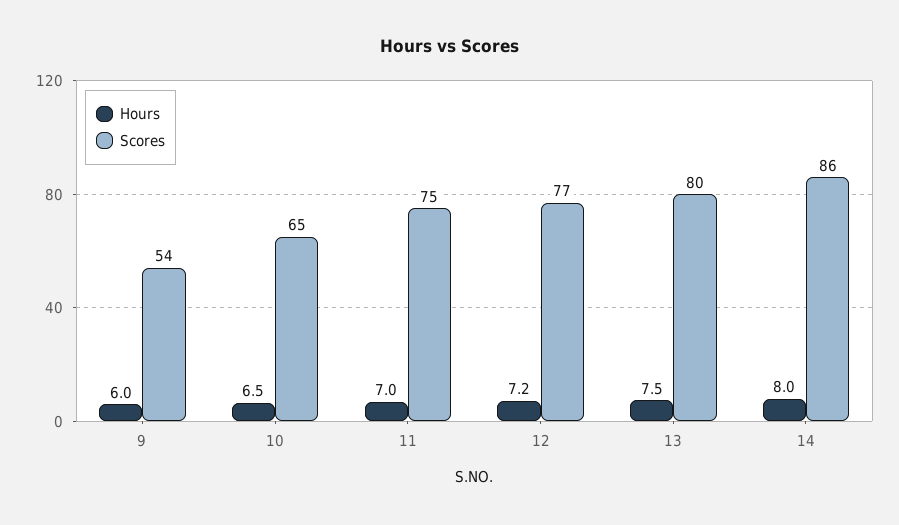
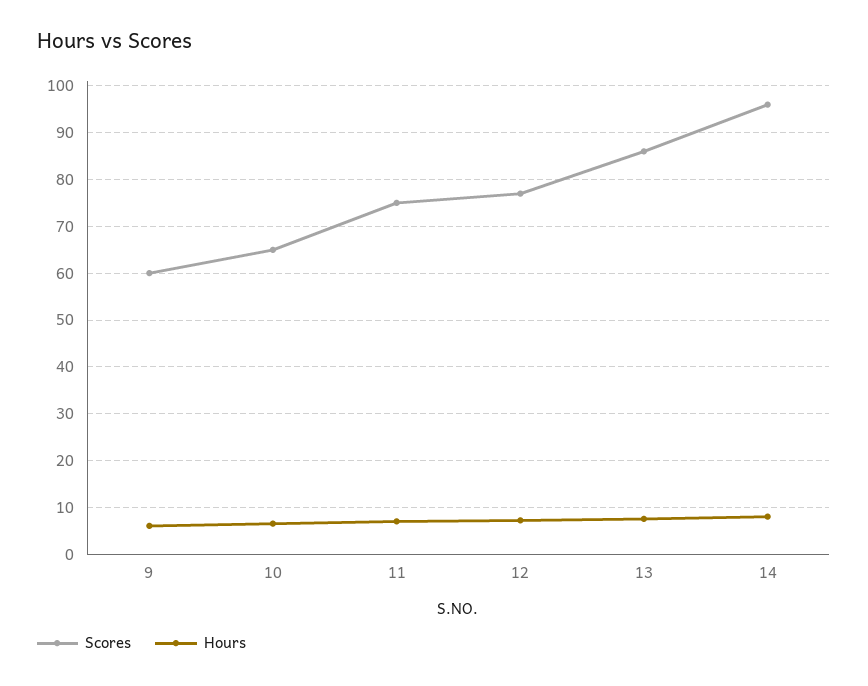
  {
    "Hours": {
      "9": 6,
      "10": 6.5,
      "11": 7,
      "12": 7.2,
      "13": 7.5,
      "14": 8
    },
    "Scores": {
-     "9": 54,
+     "9": 60,
      "10": 65,
      "11": 75,
      "12": 77,
-     "13": 80,
+     "13": 86,
-     "14": 86
+     "14": 96
    }
  }

